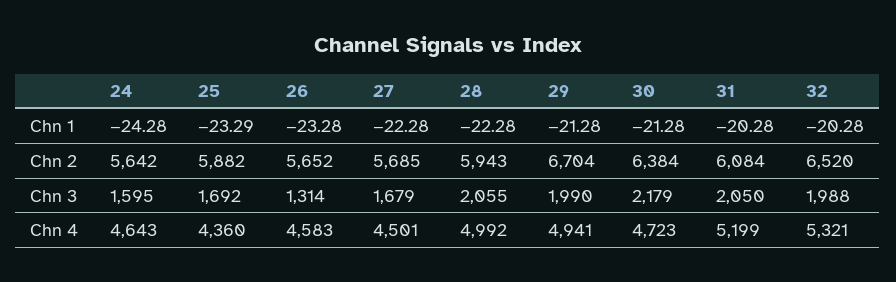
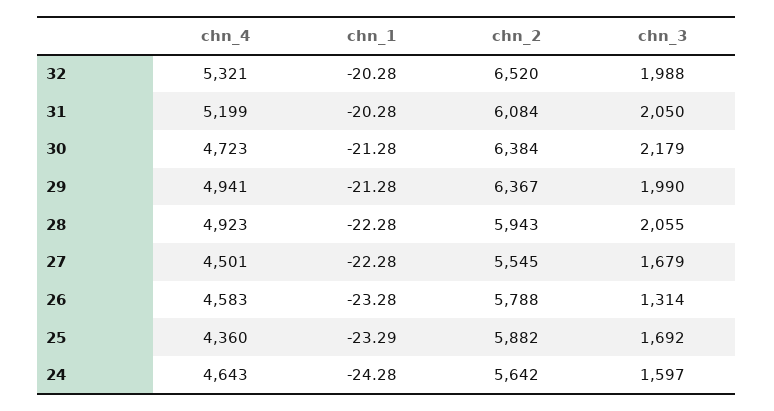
  {
    "24": {
      "Chn 1": -24.28,
      "Chn 2": 5642,
-     "Chn 3": 1595,
+     "Chn 3": 1597,
      "Chn 4": 4643
    },
    "25": {
      "Chn 1": -23.29,
      "Chn 2": 5882,
      "Chn 3": 1692,
      "Chn 4": 4360
    },
    "26": {
      "Chn 1": -23.28,
-     "Chn 2": 5652,
+     "Chn 2": 5788,
      "Chn 3": 1314,
      "Chn 4": 4583
    },
    "27": {
      "Chn 1": -22.28,
-     "Chn 2": 5685,
+     "Chn 2": 5545,
      "Chn 3": 1679,
      "Chn 4": 4501
    },
    "28": {
      "Chn 1": -22.28,
      "Chn 2": 5943,
      "Chn 3": 2055,
-     "Chn 4": 4992
+     "Chn 4": 4923
    },
    "29": {
      "Chn 1": -21.28,
-     "Chn 2": 6704,
+     "Chn 2": 6367,
      "Chn 3": 1990,
      "Chn 4": 4941
    },
    "30": {
      "Chn 1": -21.28,
      "Chn 2": 6384,
      "Chn 3": 2179,
      "Chn 4": 4723
    },
    "31": {
      "Chn 1": -20.28,
      "Chn 2": 6084,
      "Chn 3": 2050,
      "Chn 4": 5199
    },
    "32": {
      "Chn 1": -20.28,
      "Chn 2": 6520,
      "Chn 3": 1988,
      "Chn 4": 5321
    }
  }

